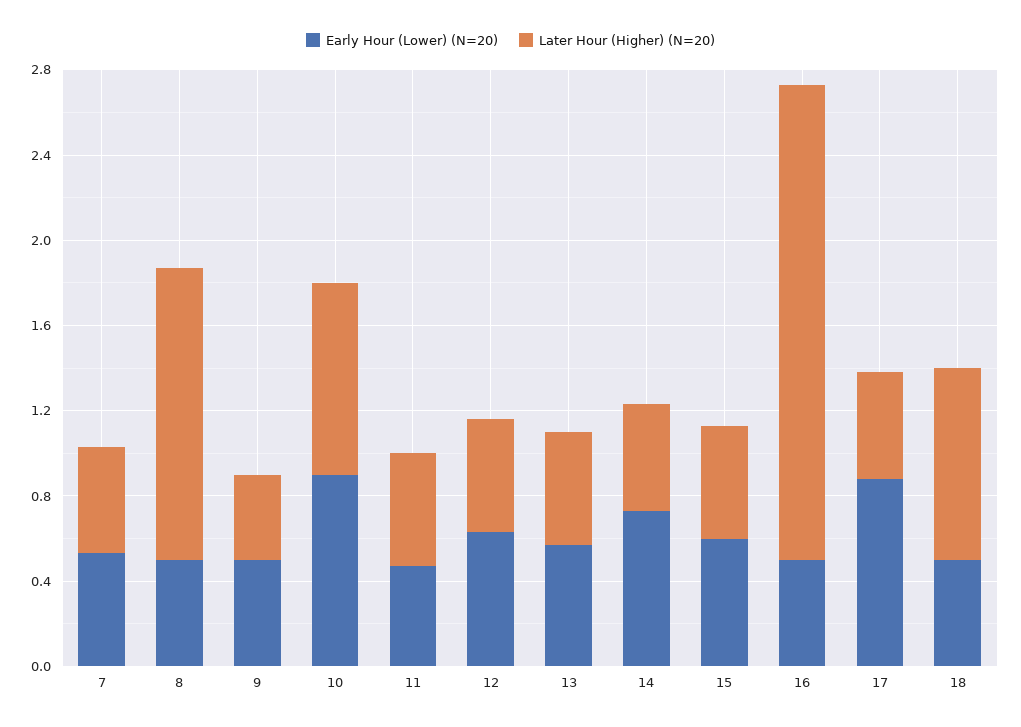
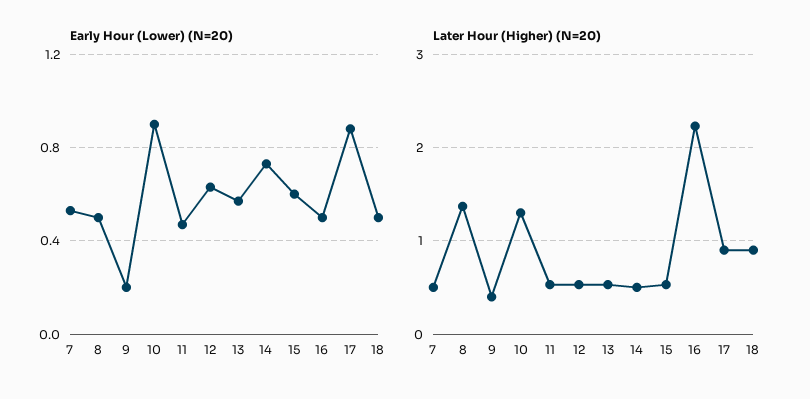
  {
    "Early Hour (Lower) (N=20)": {
      "7": 0.55,
      "8": 0.5,
-     "9": 0.5,
+     "9": 0.2,
      "10": 0.9,
      "11": 0.45,
      "12": 0.65,
      "13": 0.55,
      "14": 0.75,
      "15": 0.6,
      "16": 0.5,
      "17": 0.9,
      "18": 0.5
    },
    "Later Hour (Higher) (N=20)": {
      "7": 0.5,
      "8": 1.4,
      "9": 0.4,
-     "10": 0.9,
+     "10": 1.3,
      "11": 0.5,
      "12": 0.5,
      "13": 0.5,
      "14": 0.5,
      "15": 0.5,
      "16": 2.2,
-     "17": 0.5,
+     "17": 0.9,
      "18": 0.9
    }
  }

